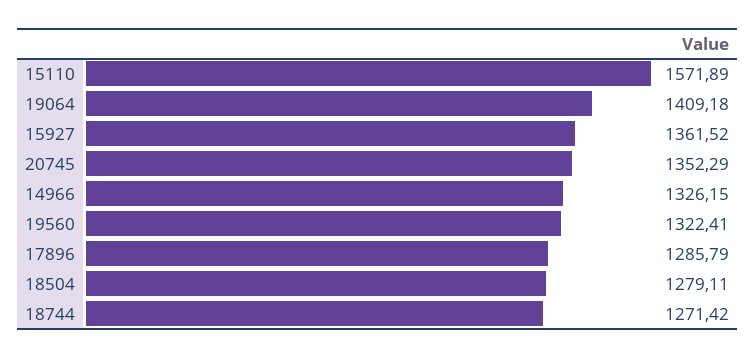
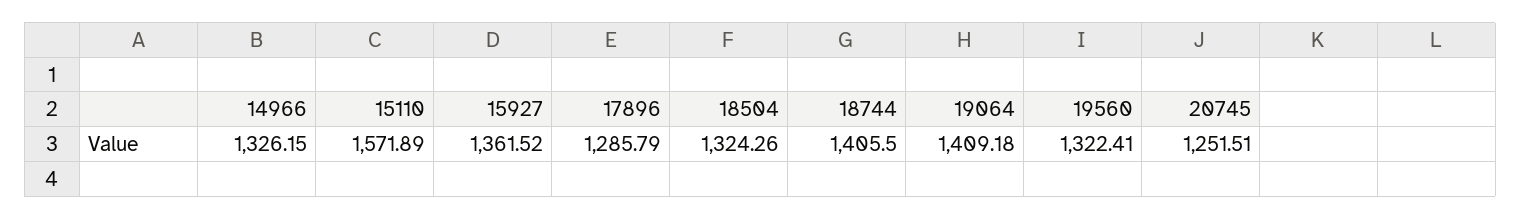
  {
    "15110": 1571.89,
    "19064": 1409.18,
    "15927": 1361.52,
-   "20745": 1352.29,
+   "20745": 1251.51,
    "14966": 1326.15,
    "19560": 1322.41,
    "17896": 1285.79,
-   "18504": 1279.11,
+   "18504": 1324.26,
-   "18744": 1271.42
+   "18744": 1405.5
  }

